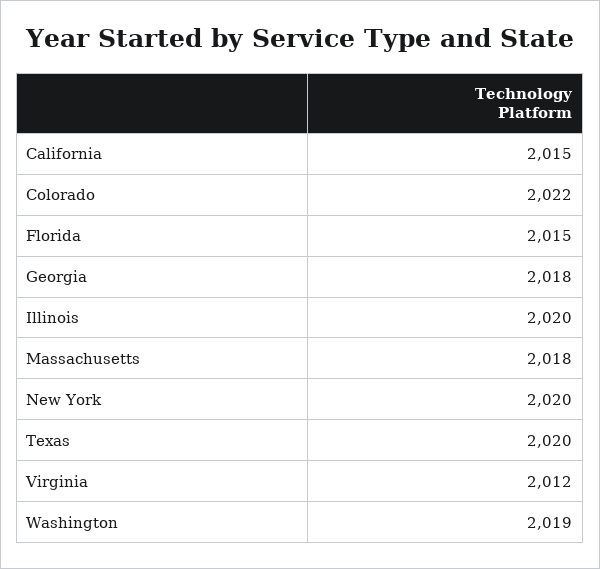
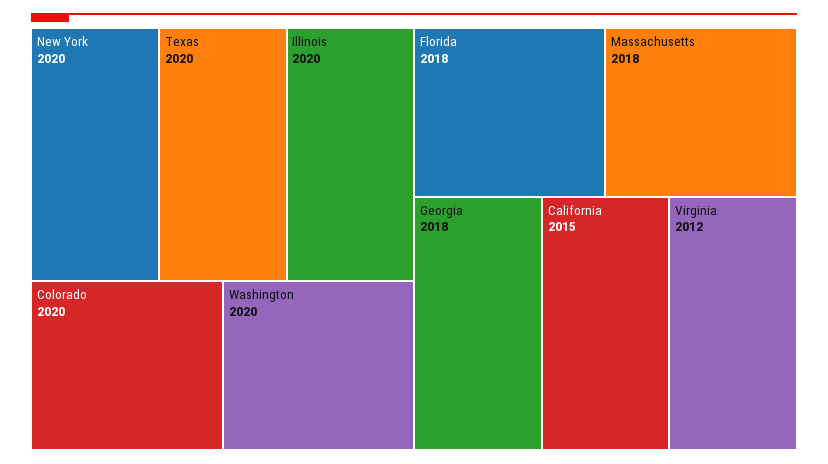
  {
    "California": 2015,
-   "Colorado": 2022,
+   "Colorado": 2020,
-   "Florida": 2015,
+   "Florida": 2018,
    "Georgia": 2018,
    "Illinois": 2020,
    "Massachusetts": 2018,
    "New York": 2020,
    "Texas": 2020,
    "Virginia": 2012,
-   "Washington": 2019
+   "Washington": 2020
  }

